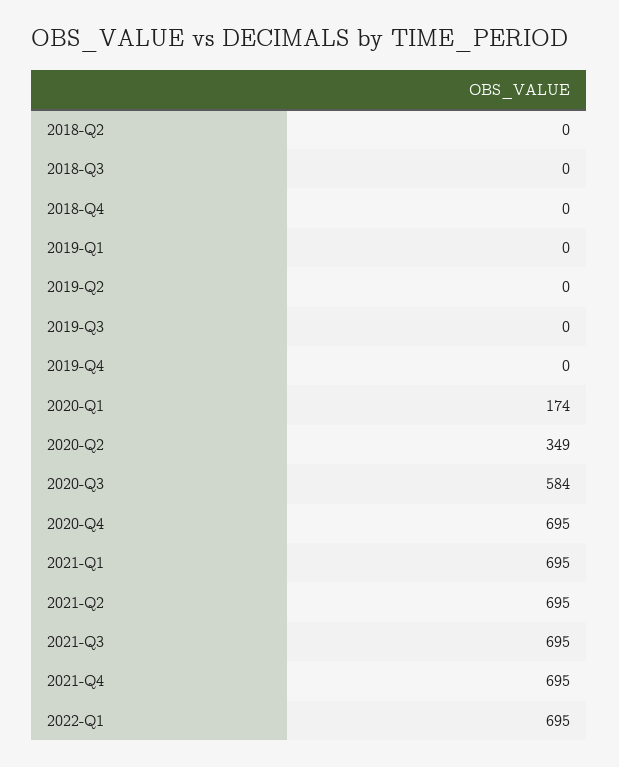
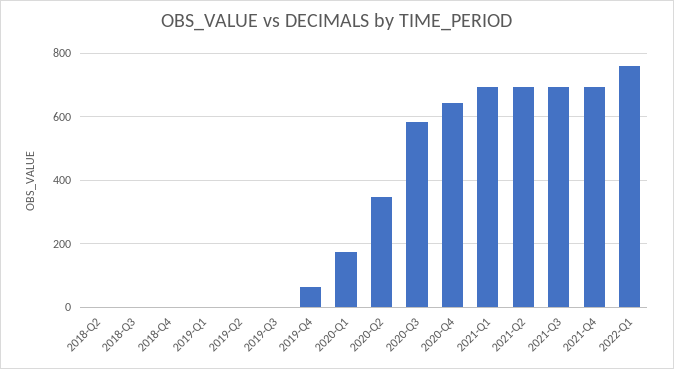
  {
    "2018-Q2": 0,
    "2018-Q3": 0,
    "2018-Q4": 0,
    "2019-Q1": 0,
    "2019-Q2": 0,
    "2019-Q3": 0,
-   "2019-Q4": 0,
+   "2019-Q4": 60,
    "2020-Q1": 174,
    "2020-Q2": 349,
    "2020-Q3": 584,
-   "2020-Q4": 695,
+   "2020-Q4": 640,
    "2021-Q1": 695,
    "2021-Q2": 695,
    "2021-Q3": 695,
    "2021-Q4": 695,
-   "2022-Q1": 695
+   "2022-Q1": 760
  }

